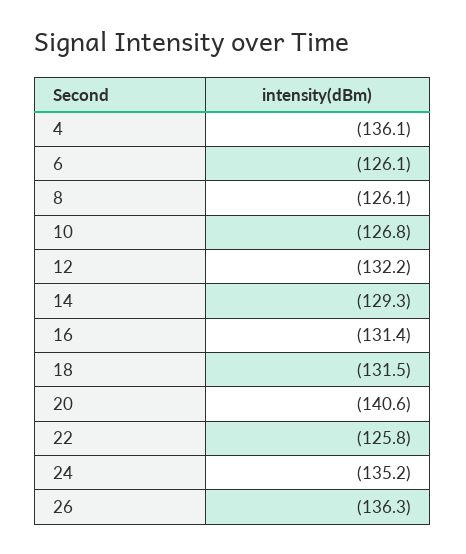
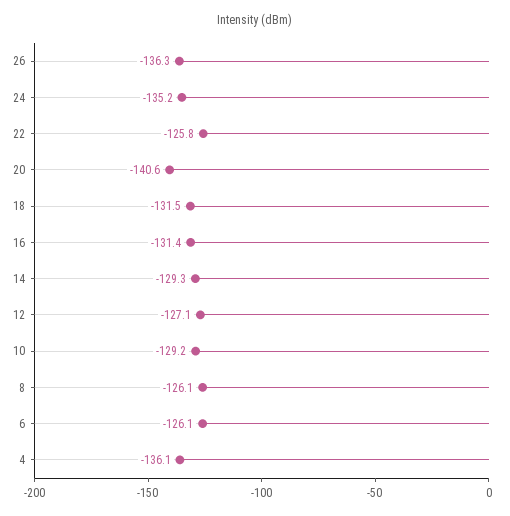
  {
    "4": -136.1,
    "6": -126.1,
    "8": -126.1,
-   "10": -126.8,
+   "10": -129.2,
-   "12": -132.2,
+   "12": -127.1,
    "14": -129.3,
    "16": -131.4,
    "18": -131.5,
    "20": -140.6,
    "22": -125.8,
    "24": -135.2,
    "26": -136.3
  }

